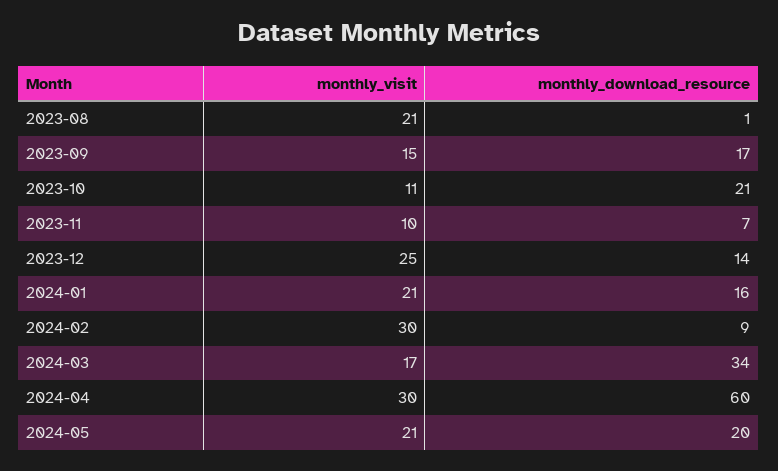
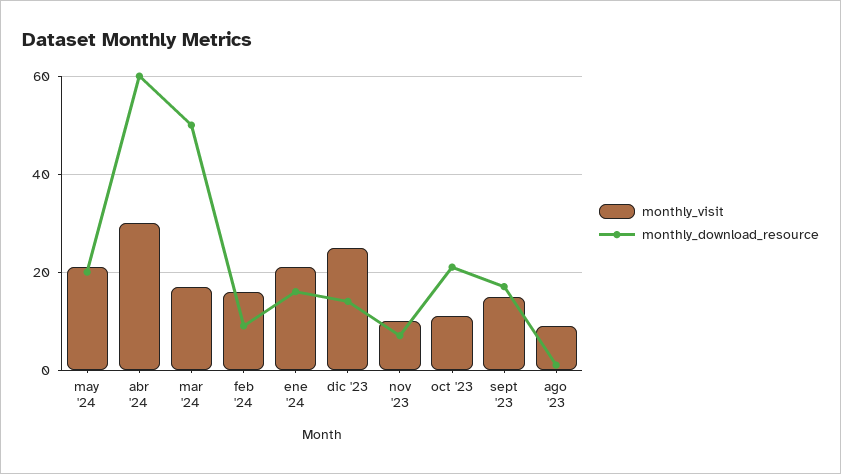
  {
    "monthly_visit": {
-     "2023-08": 21,
+     "2023-08": 10,
      "2023-09": 15,
      "2023-10": 11,
      "2023-11": 10,
      "2023-12": 25,
      "2024-01": 21,
-     "2024-02": 30,
+     "2024-02": 15,
      "2024-03": 17,
      "2024-04": 30,
      "2024-05": 21
    },
    "monthly_download_resource": {
      "2023-08": 1,
      "2023-09": 17,
      "2023-10": 21,
      "2023-11": 7,
      "2023-12": 14,
      "2024-01": 16,
      "2024-02": 9,
-     "2024-03": 34,
+     "2024-03": 50,
      "2024-04": 60,
      "2024-05": 20
    }
  }

